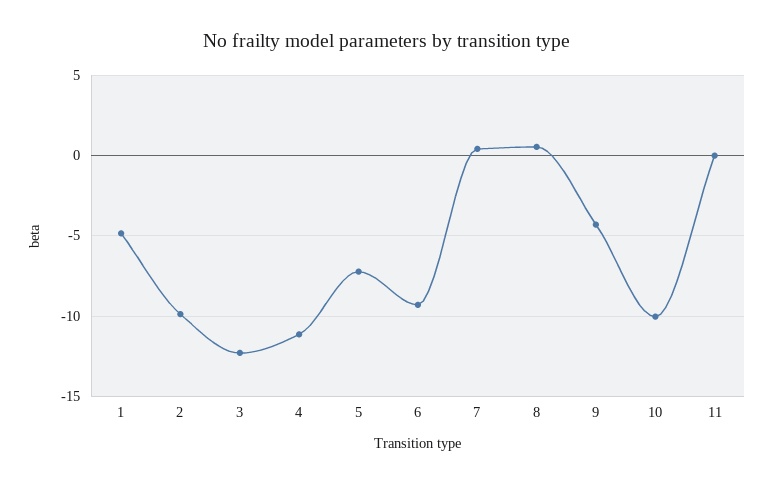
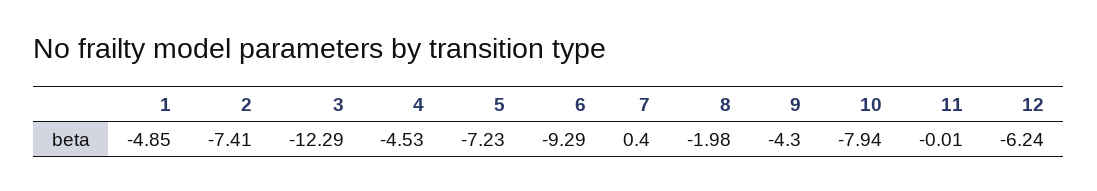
  {
    "1": -4.85,
-   "2": -10,
+   "2": -7.41,
    "3": -12.29,
-   "4": -11,
+   "4": -4.53,
    "5": -7.23,
    "6": -9.29,
    "7": 0.4,
-   "8": 0.5,
+   "8": -1.98,
    "9": -4.3,
-   "10": -10,
+   "10": -7.94,
-   "11": -0.01
+   "11": -0.01,
+   "12": -6.24
  }

